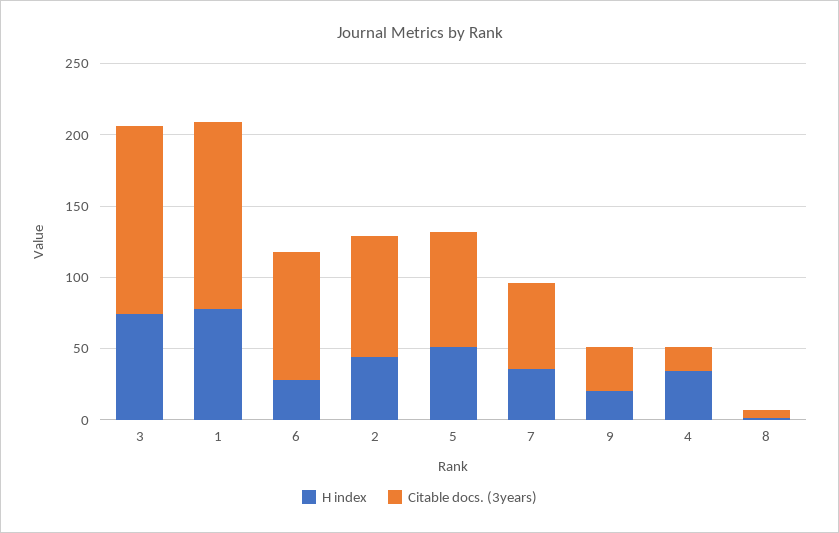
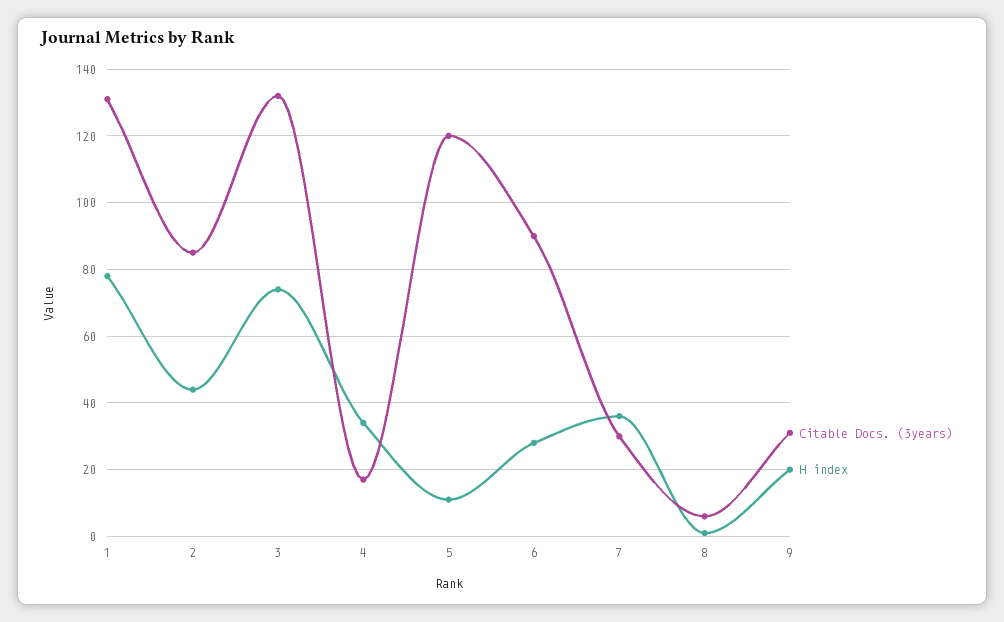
  {
    "H index": {
      "3": 75,
      "1": 80,
      "6": 30,
      "2": 45,
-     "5": 50,
+     "5": 10,
      "7": 35,
      "9": 20,
      "4": 35,
      "8": 0
    },
    "Citable docs. (3years)": {
      "3": 130,
      "1": 130,
      "6": 90,
      "2": 85,
-     "5": 80,
+     "5": 120,
-     "7": 60,
+     "7": 30,
      "9": 30,
      "4": 15,
      "8": 5
    }
  }

